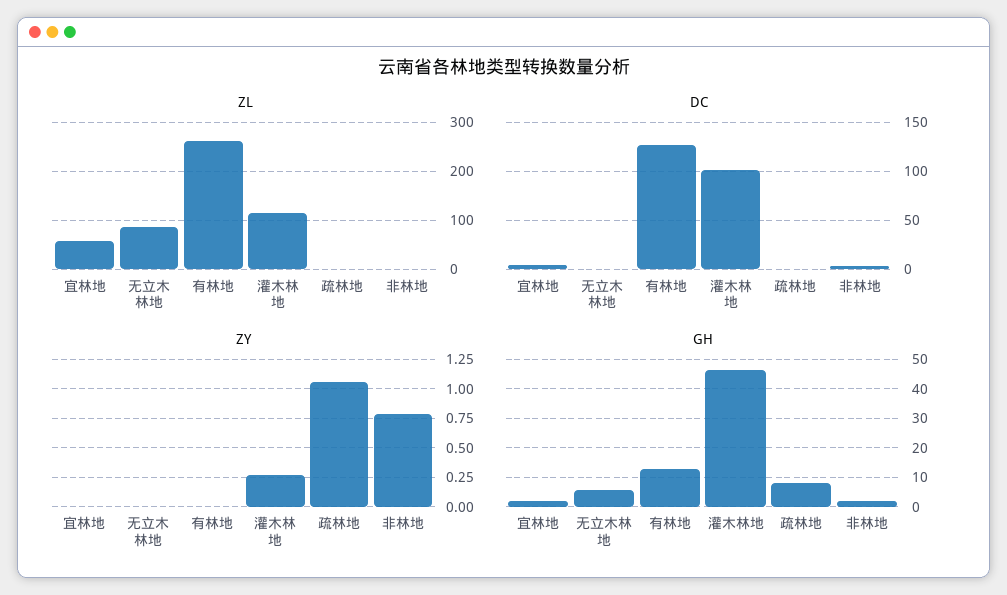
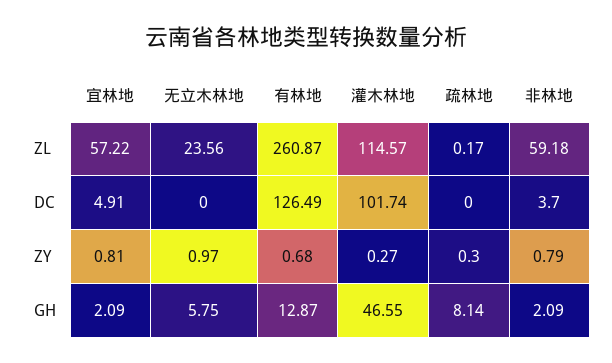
  {
    "ZL": {
      "宜林地": 57.22,
-     "无立木林地": 80,
+     "无立木林地": 23.56,
      "有林地": 260.87,
      "灌木林地": 114.57,
      "疏林地": 0.17,
-     "非林地": 0
+     "非林地": 59.18
    },
    "DC": {
      "宜林地": 4.91,
      "无立木林地": 0,
      "有林地": 126.49,
      "灌木林地": 101.74,
      "疏林地": 0,
      "非林地": 3.7
    },
    "ZY": {
-     "宜林地": 0,
+     "宜林地": 0.81,
-     "无立木林地": 0,
+     "无立木林地": 0.97,
-     "有林地": 0,
+     "有林地": 0.68,
      "灌木林地": 0.27,
-     "疏林地": 1,
+     "疏林地": 0.3,
      "非林地": 0.79
    },
    "GH": {
      "宜林地": 2.09,
      "无立木林地": 5.75,
      "有林地": 12.87,
      "灌木林地": 46.55,
      "疏林地": 8.14,
      "非林地": 2.09
    }
  }

